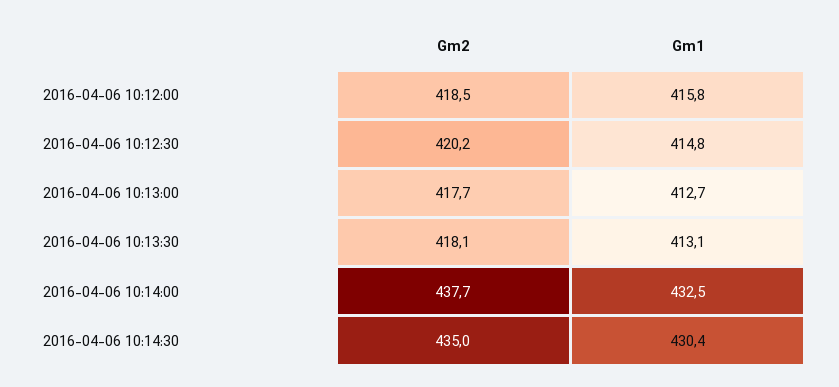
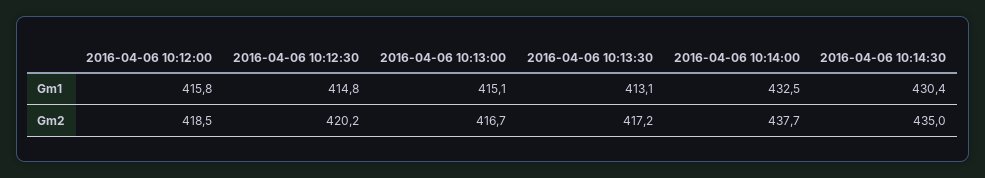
  {
    "Gm2": {
      "2016-04-06 10:12:00": 418.5,
      "2016-04-06 10:12:30": 420.2,
-     "2016-04-06 10:13:00": 417.7,
+     "2016-04-06 10:13:00": 416.7,
-     "2016-04-06 10:13:30": 418.1,
+     "2016-04-06 10:13:30": 417.2,
      "2016-04-06 10:14:00": 437.7,
      "2016-04-06 10:14:30": 435
    },
    "Gm1": {
      "2016-04-06 10:12:00": 415.8,
      "2016-04-06 10:12:30": 414.8,
-     "2016-04-06 10:13:00": 412.7,
+     "2016-04-06 10:13:00": 415.1,
      "2016-04-06 10:13:30": 413.1,
      "2016-04-06 10:14:00": 432.5,
      "2016-04-06 10:14:30": 430.4
    }
  }

